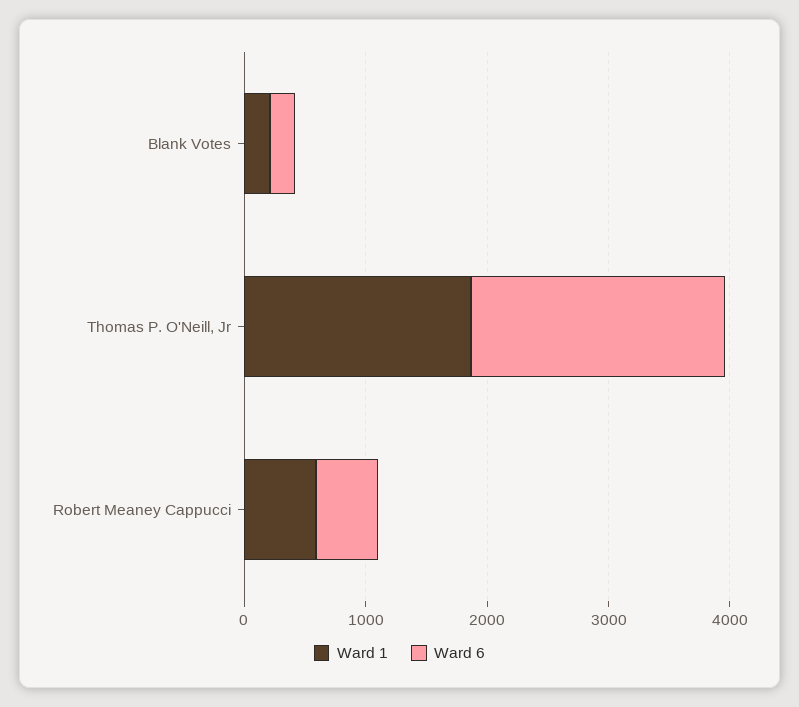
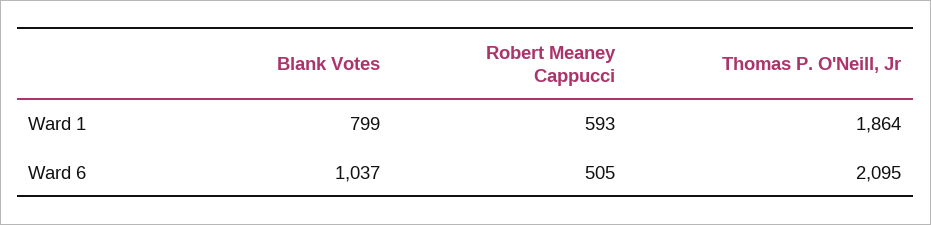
  {
    "Ward 1": {
-     "Blank Votes": 200,
+     "Blank Votes": 799,
      "Thomas P. O'Neill, Jr": 1864,
      "Robert Meaney Cappucci": 593
    },
    "Ward 6": {
-     "Blank Votes": 200,
+     "Blank Votes": 1037,
      "Thomas P. O'Neill, Jr": 2095,
      "Robert Meaney Cappucci": 505
    }
  }

